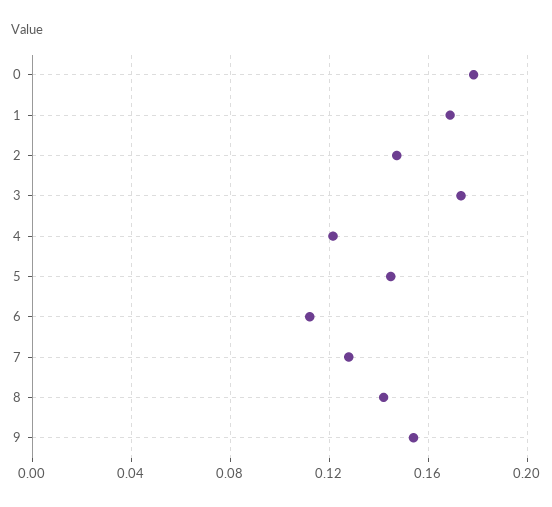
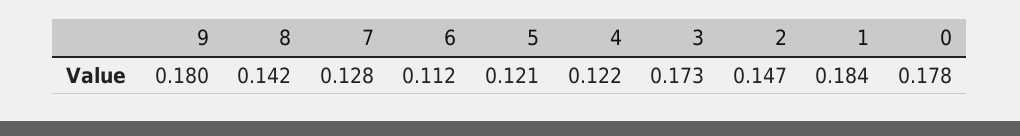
  {
    "0": 0.178,
-   "1": 0.17,
+   "1": 0.184,
    "2": 0.147,
    "3": 0.173,
    "4": 0.122,
-   "5": 0.145,
+   "5": 0.121,
    "6": 0.112,
    "7": 0.128,
    "8": 0.142,
-   "9": 0.155
+   "9": 0.18
  }

